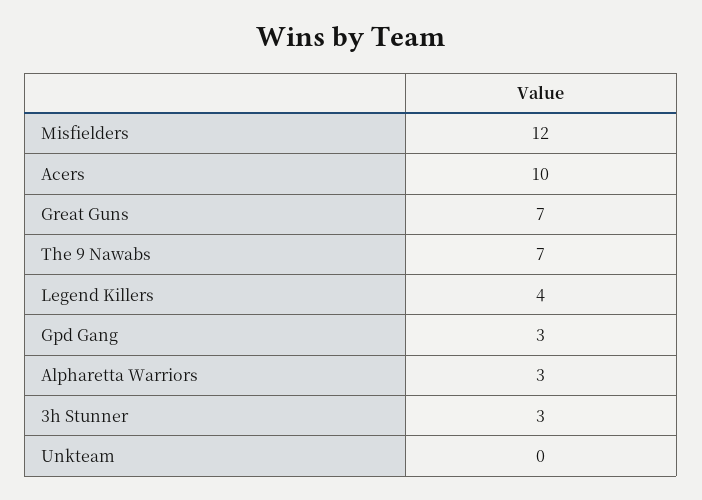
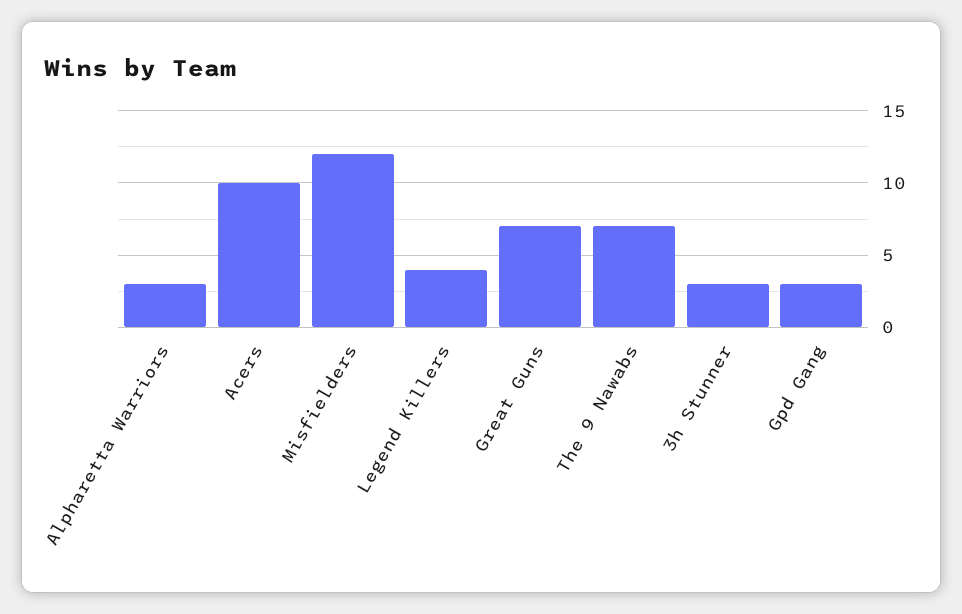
  {
    "Misfielders": 12,
    "Acers": 10,
    "Great Guns": 7,
    "The 9 Nawabs": 7,
    "Legend Killers": 4,
    "Gpd Gang": 3,
    "Alpharetta Warriors": 3,
-   "3h Stunner": 3,
+   "3h Stunner": 3
-   "Unkteam": 0
  }

